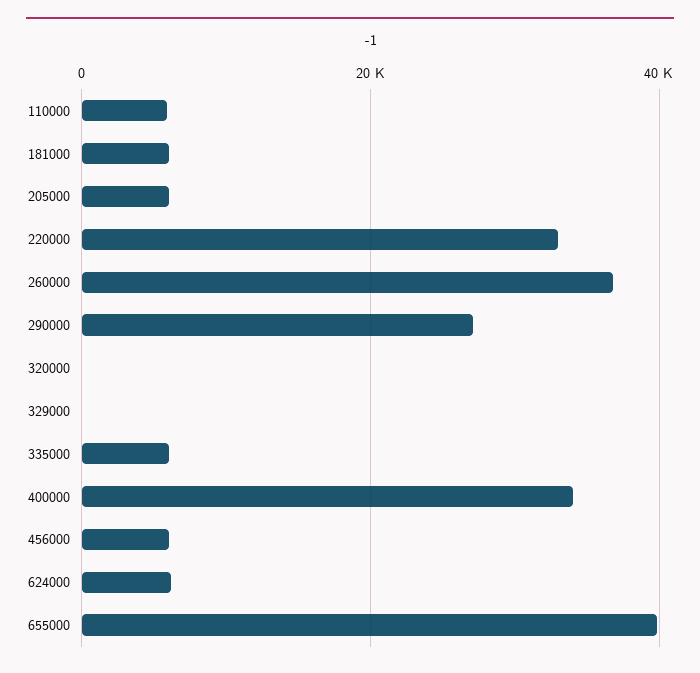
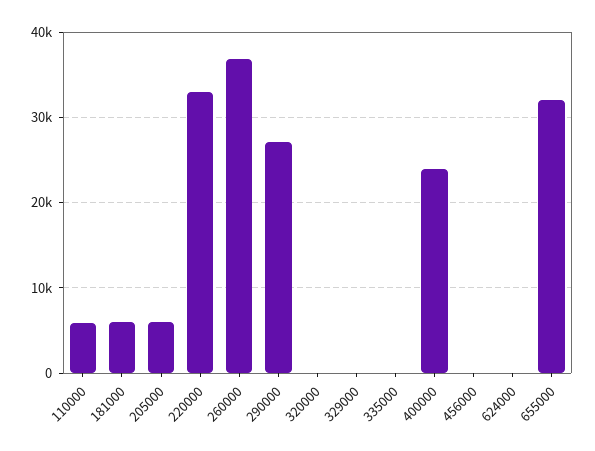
  {
    "110000": 6000,
    "181000": 6000,
    "205000": 6000,
    "220000": 33000,
    "260000": 37000,
    "290000": 27000,
    "320000": 0,
    "329000": 0,
-   "335000": 6000,
+   "335000": 0,
-   "400000": 34000,
+   "400000": 24000,
-   "456000": 6000,
+   "456000": 0,
-   "624000": 6000,
+   "624000": 0,
-   "655000": 40000
+   "655000": 32000
  }

